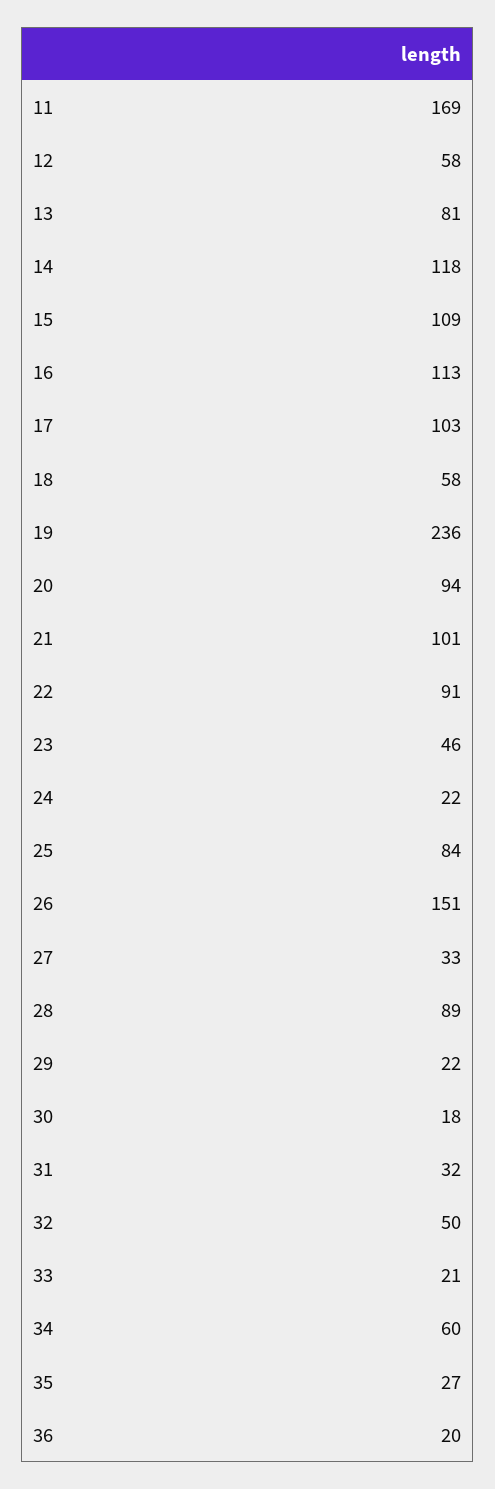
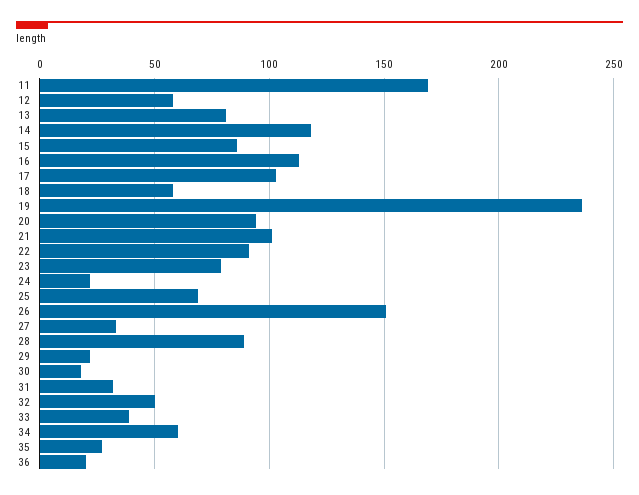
  {
    "11": 169,
    "12": 58,
    "13": 81,
    "14": 118,
-   "15": 109,
+   "15": 85,
    "16": 113,
    "17": 103,
    "18": 58,
    "19": 236,
    "20": 94,
    "21": 101,
    "22": 91,
-   "23": 46,
+   "23": 80,
    "24": 22,
-   "25": 84,
+   "25": 70,
    "26": 151,
    "27": 33,
    "28": 89,
    "29": 22,
    "30": 18,
    "31": 32,
    "32": 50,
-   "33": 21,
+   "33": 40,
    "34": 60,
    "35": 27,
    "36": 20
  }

